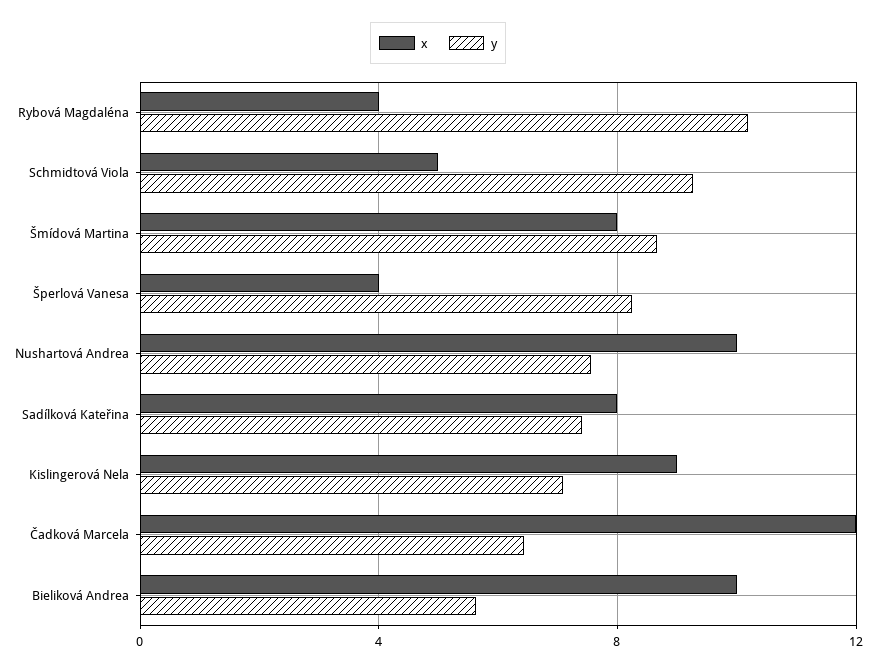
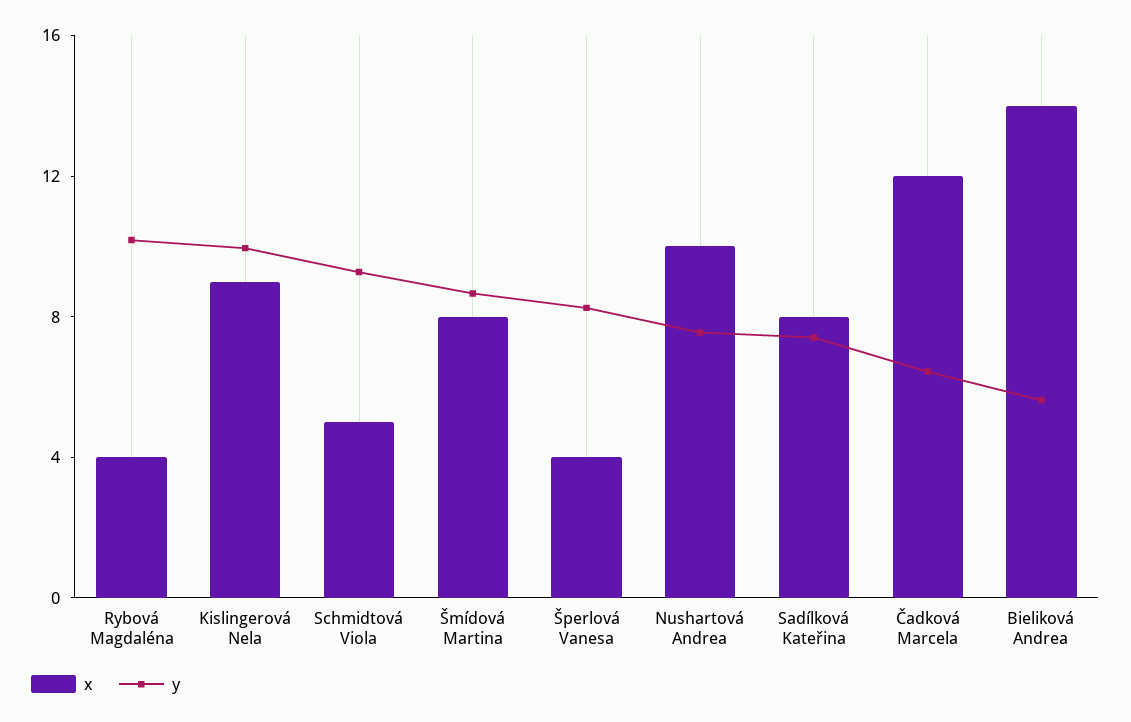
  {
    "x": {
      "Rybová Magdaléna": 4,
      "Schmidtová Viola": 5,
      "Šmídová Martina": 8,
      "Šperlová Vanesa": 4,
      "Nushartová Andrea": 10,
      "Sadílková Kateřina": 8,
      "Kislingerová Nela": 9,
      "Čadková Marcela": 12,
-     "Bieliková Andrea": 10
+     "Bieliková Andrea": 14
    },
    "y": {
      "Rybová Magdaléna": 10,
      "Schmidtová Viola": 9.5,
      "Šmídová Martina": 8.5,
      "Šperlová Vanesa": 8.5,
      "Nushartová Andrea": 7.5,
      "Sadílková Kateřina": 7.5,
-     "Kislingerová Nela": 7,
+     "Kislingerová Nela": 10,
      "Čadková Marcela": 6.5,
      "Bieliková Andrea": 5.5
    }
  }

